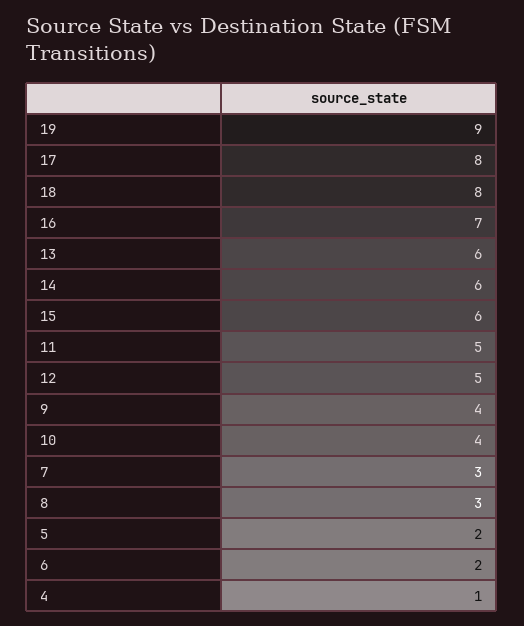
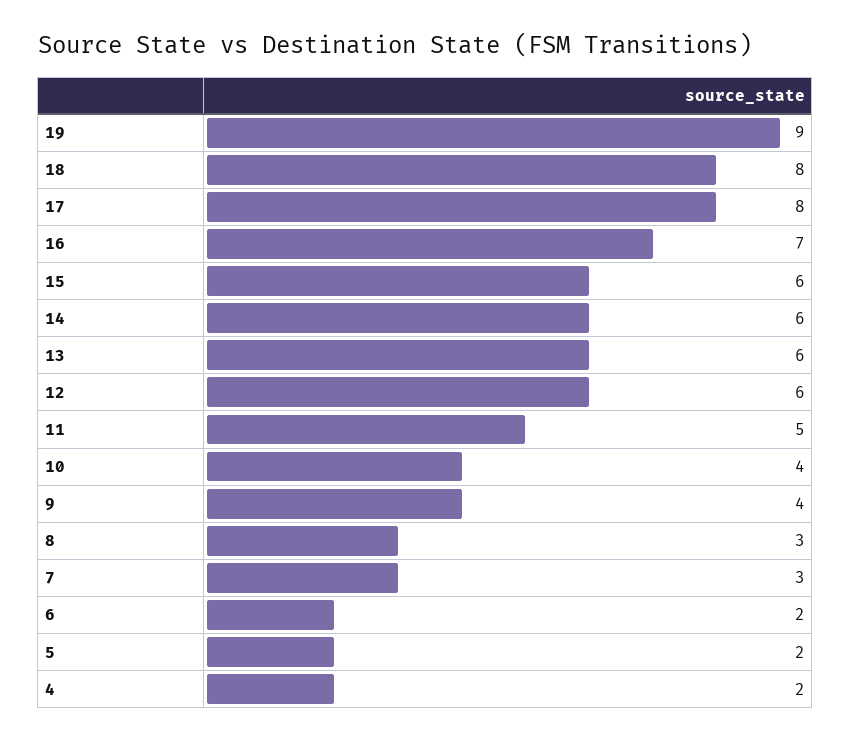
  {
    "19": 9,
    "17": 8,
    "18": 8,
    "16": 7,
    "13": 6,
    "14": 6,
    "15": 6,
    "11": 5,
-   "12": 5,
+   "12": 6,
    "9": 4,
    "10": 4,
    "7": 3,
    "8": 3,
    "5": 2,
    "6": 2,
-   "4": 1
+   "4": 2
  }

